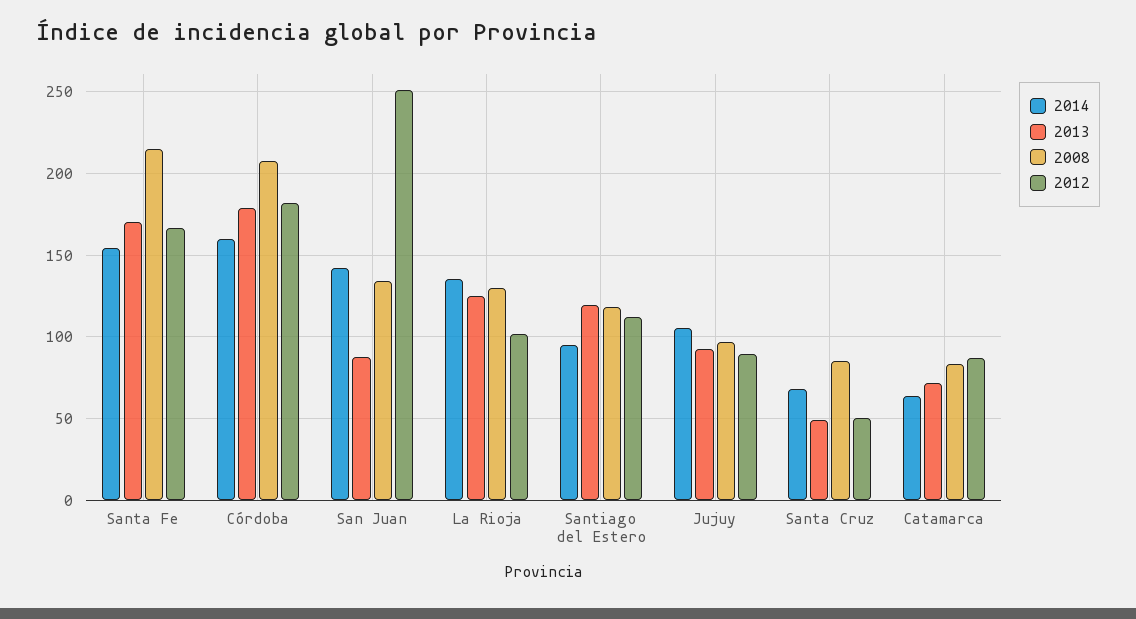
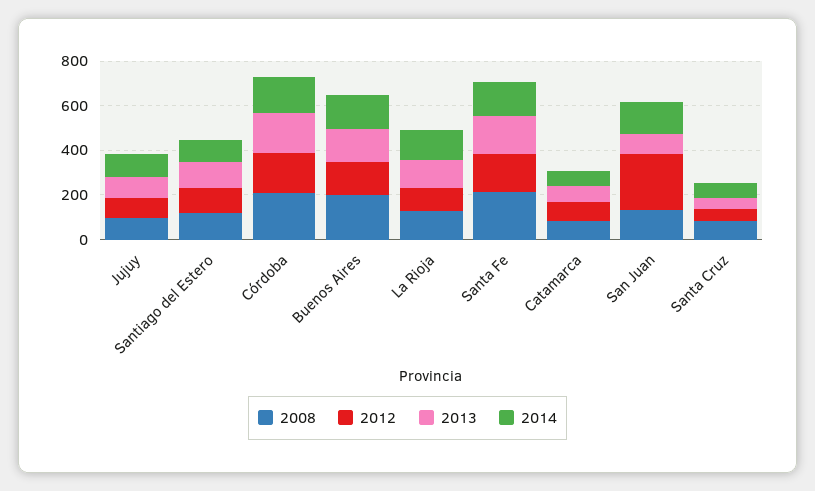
  {
    "2014": {
      "Santa Fe": 155,
      "Córdoba": 160,
      "San Juan": 140,
      "La Rioja": 135,
      "Santiago del Estero": 95,
      "Jujuy": 105,
      "Santa Cruz": 70,
-     "Catamarca": 65
+     "Catamarca": 65,
+     "Buenos Aires": 150
    },
    "2013": {
      "Santa Fe": 170,
      "Córdoba": 180,
      "San Juan": 90,
      "La Rioja": 125,
      "Santiago del Estero": 120,
      "Jujuy": 90,
      "Santa Cruz": 50,
-     "Catamarca": 70
+     "Catamarca": 70,
+     "Buenos Aires": 150
    },
    "2008": {
      "Santa Fe": 215,
      "Córdoba": 210,
      "San Juan": 135,
      "La Rioja": 130,
      "Santiago del Estero": 120,
      "Jujuy": 95,
      "Santa Cruz": 85,
-     "Catamarca": 85
+     "Catamarca": 85,
+     "Buenos Aires": 200
    },
    "2012": {
      "Santa Fe": 165,
      "Córdoba": 180,
      "San Juan": 250,
      "La Rioja": 100,
      "Santiago del Estero": 110,
      "Jujuy": 90,
      "Santa Cruz": 50,
-     "Catamarca": 85
+     "Catamarca": 85,
+     "Buenos Aires": 150
    }
  }

